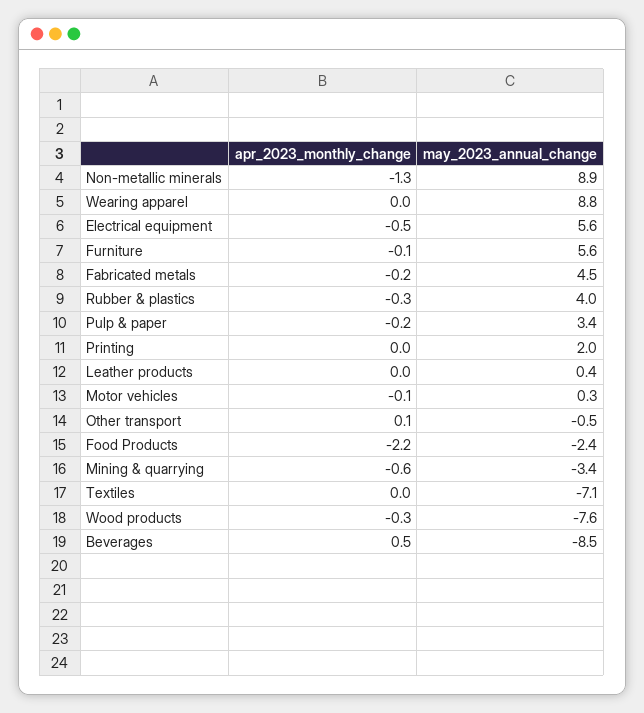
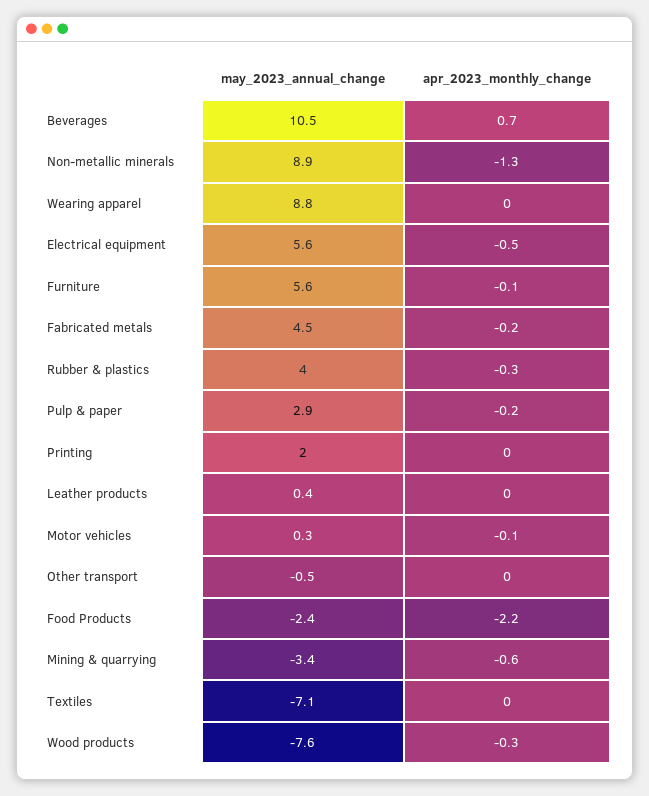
  {
    "apr_2023_monthly_change": {
      "Non-metallic minerals": -1.3,
      "Wearing apparel": 0,
      "Electrical equipment": -0.5,
      "Furniture": -0.1,
      "Fabricated metals": -0.2,
      "Rubber & plastics": -0.3,
      "Pulp & paper": -0.2,
      "Printing": 0,
      "Leather products": 0,
      "Motor vehicles": -0.1,
-     "Other transport": 0.1,
+     "Other transport": 0,
      "Food Products": -2.2,
      "Mining & quarrying": -0.6,
      "Textiles": 0,
      "Wood products": -0.3,
-     "Beverages": 0.5
+     "Beverages": 0.7
    },
    "may_2023_annual_change": {
      "Non-metallic minerals": 8.9,
      "Wearing apparel": 8.8,
      "Electrical equipment": 5.6,
      "Furniture": 5.6,
      "Fabricated metals": 4.5,
      "Rubber & plastics": 4,
-     "Pulp & paper": 3.4,
+     "Pulp & paper": 2.9,
      "Printing": 2,
      "Leather products": 0.4,
      "Motor vehicles": 0.3,
      "Other transport": -0.5,
      "Food Products": -2.4,
      "Mining & quarrying": -3.4,
      "Textiles": -7.1,
      "Wood products": -7.6,
-     "Beverages": -8.5
+     "Beverages": 10.5
    }
  }

